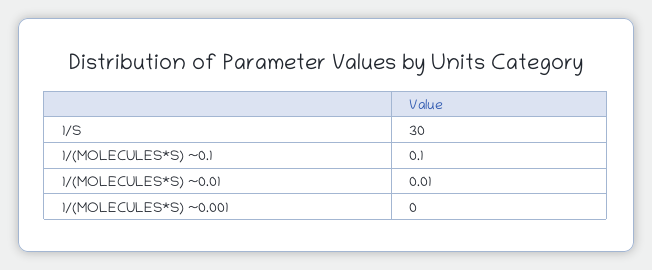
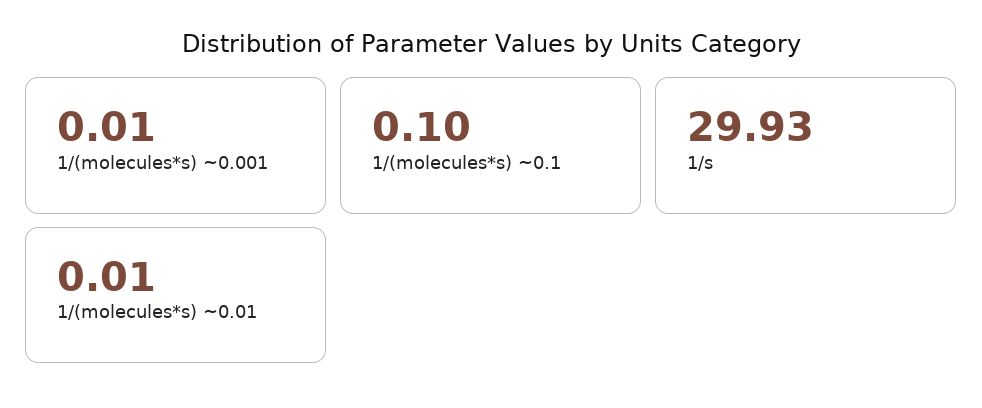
  {
-   "1/S": 30,
+   "1/S": 29.93,
    "1/(MOLECULES*S) ~0.1": 0.1,
    "1/(MOLECULES*S) ~0.01": 0.01,
-   "1/(MOLECULES*S) ~0.001": 0
+   "1/(MOLECULES*S) ~0.001": 0.01
  }

